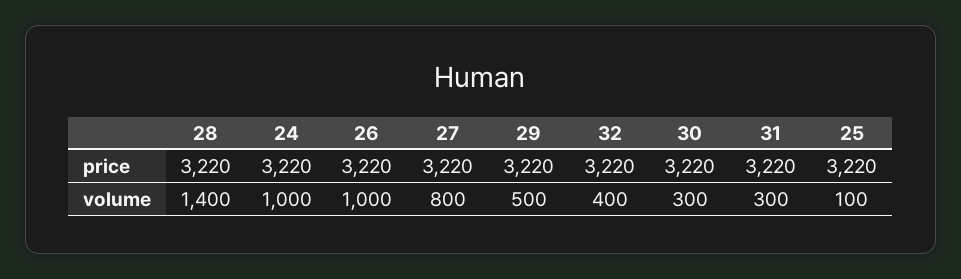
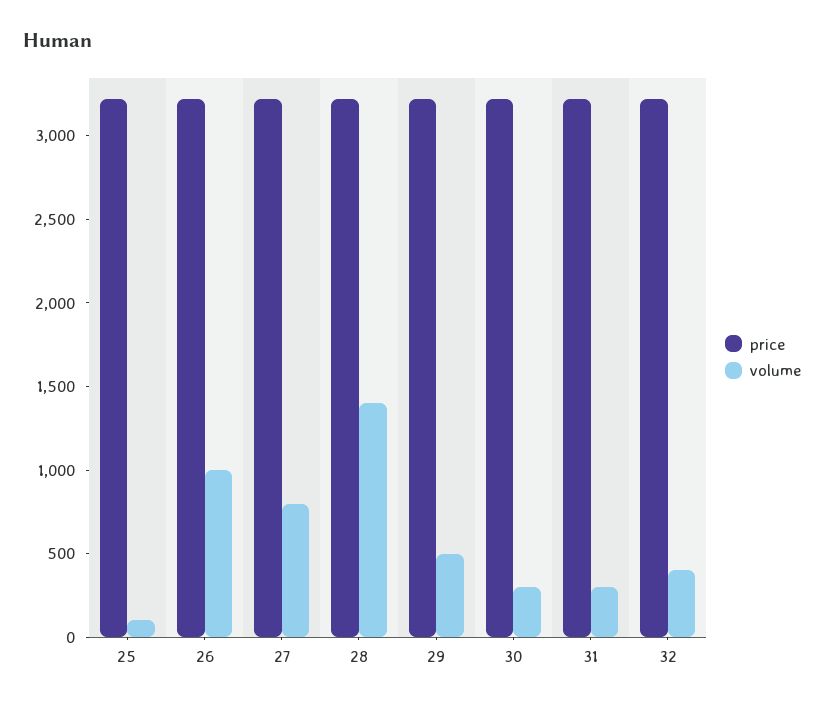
  {
    "price": {
      "28": 3220,
-     "24": 3220,
      "26": 3220,
      "27": 3220,
      "29": 3220,
      "32": 3220,
      "30": 3220,
      "31": 3220,
      "25": 3220
    },
    "volume": {
      "28": 1400,
-     "24": 1000,
      "26": 1000,
      "27": 800,
      "29": 500,
      "32": 400,
      "30": 300,
      "31": 300,
      "25": 100
    }
  }

